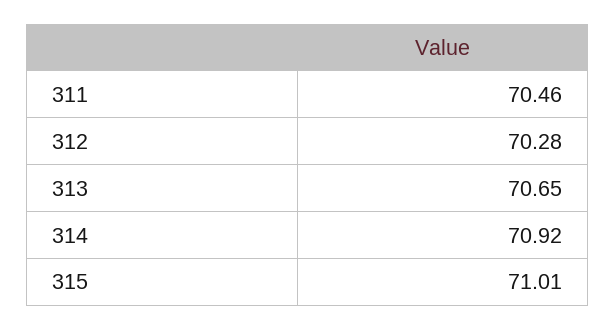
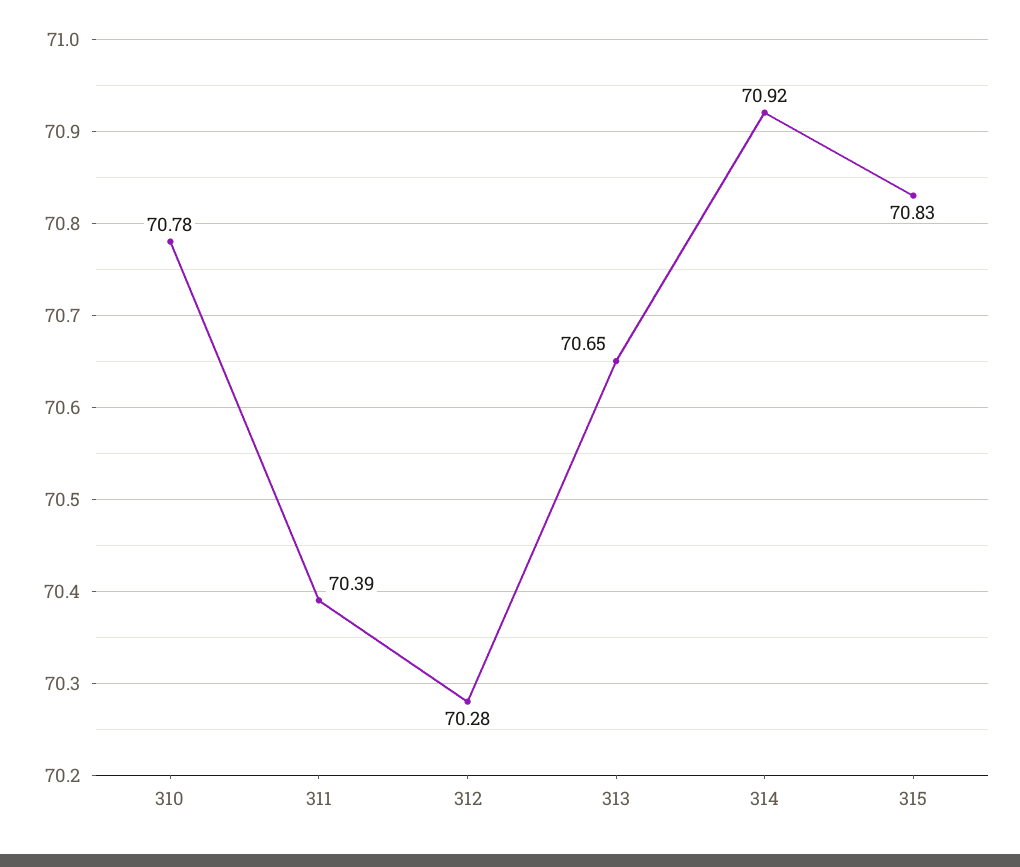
  {
-   "311": 70.46,
+   "311": 70.39,
    "312": 70.28,
    "313": 70.65,
    "314": 70.92,
-   "315": 71.01
+   "315": 70.83,
+   "310": 70.78
  }

